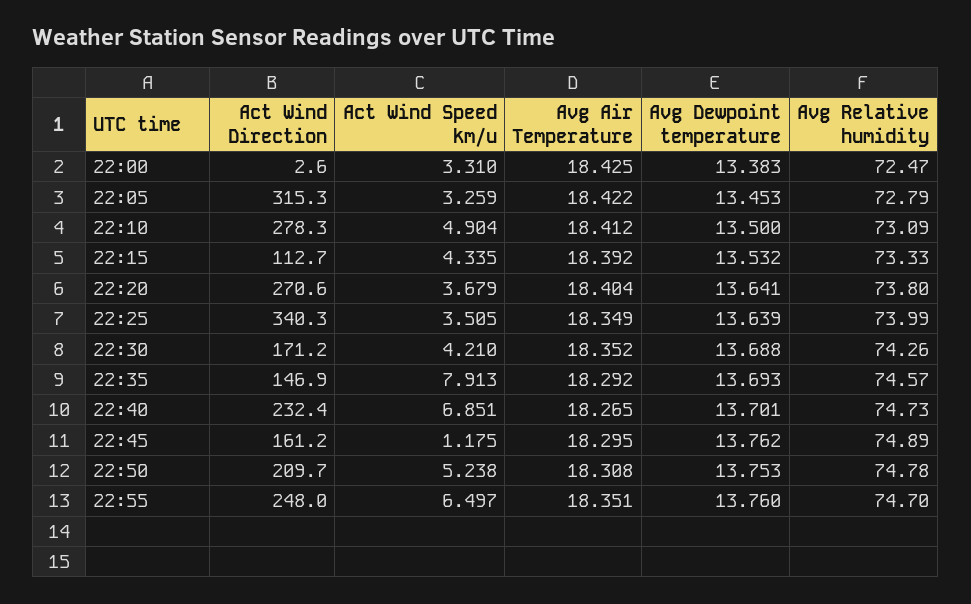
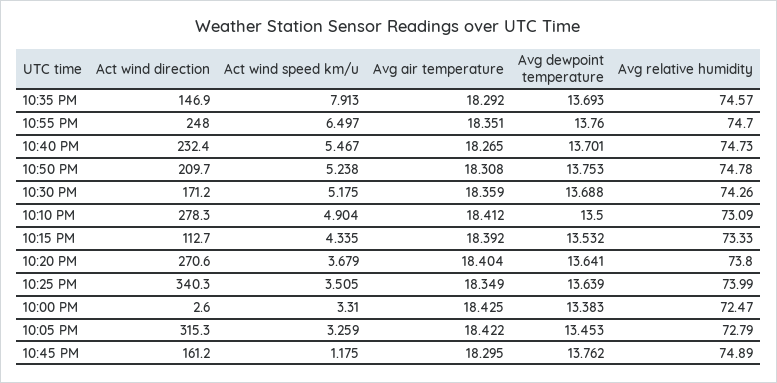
  {
    "Act Wind Direction": {
      "22:00": 2.6,
      "22:05": 315.3,
      "22:10": 278.3,
      "22:15": 112.7,
      "22:20": 270.6,
      "22:25": 340.3,
      "22:30": 171.2,
      "22:35": 146.9,
      "22:40": 232.4,
      "22:45": 161.2,
      "22:50": 209.7,
      "22:55": 248
    },
    "Act Wind Speed km/u": {
      "22:00": 3.31,
      "22:05": 3.259,
      "22:10": 4.904,
      "22:15": 4.335,
      "22:20": 3.679,
      "22:25": 3.505,
-     "22:30": 4.21,
+     "22:30": 5.175,
      "22:35": 7.913,
-     "22:40": 6.851,
+     "22:40": 5.467,
      "22:45": 1.175,
      "22:50": 5.238,
      "22:55": 6.497
    },
    "Avg Air Temperature": {
      "22:00": 18.425,
      "22:05": 18.422,
      "22:10": 18.412,
      "22:15": 18.392,
      "22:20": 18.404,
      "22:25": 18.349,
-     "22:30": 18.352,
+     "22:30": 18.359,
      "22:35": 18.292,
      "22:40": 18.265,
      "22:45": 18.295,
      "22:50": 18.308,
      "22:55": 18.351
    },
    "Avg Dewpoint temperature": {
      "22:00": 13.383,
      "22:05": 13.453,
      "22:10": 13.5,
      "22:15": 13.532,
      "22:20": 13.641,
      "22:25": 13.639,
      "22:30": 13.688,
      "22:35": 13.693,
      "22:40": 13.701,
      "22:45": 13.762,
      "22:50": 13.753,
      "22:55": 13.76
    },
    "Avg Relative humidity": {
      "22:00": 72.47,
      "22:05": 72.79,
      "22:10": 73.09,
      "22:15": 73.33,
      "22:20": 73.8,
      "22:25": 73.99,
      "22:30": 74.26,
      "22:35": 74.57,
      "22:40": 74.73,
      "22:45": 74.89,
      "22:50": 74.78,
      "22:55": 74.7
    }
  }

